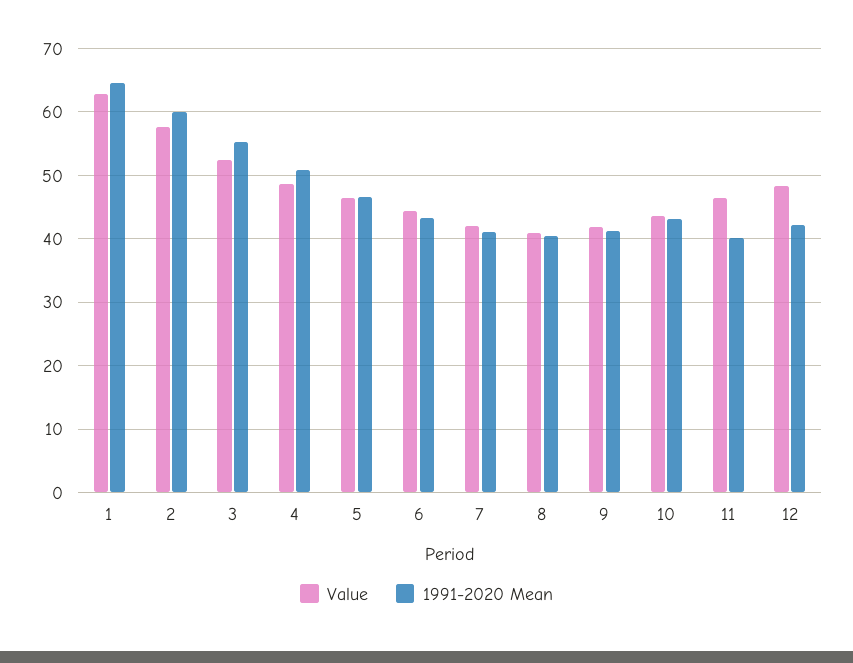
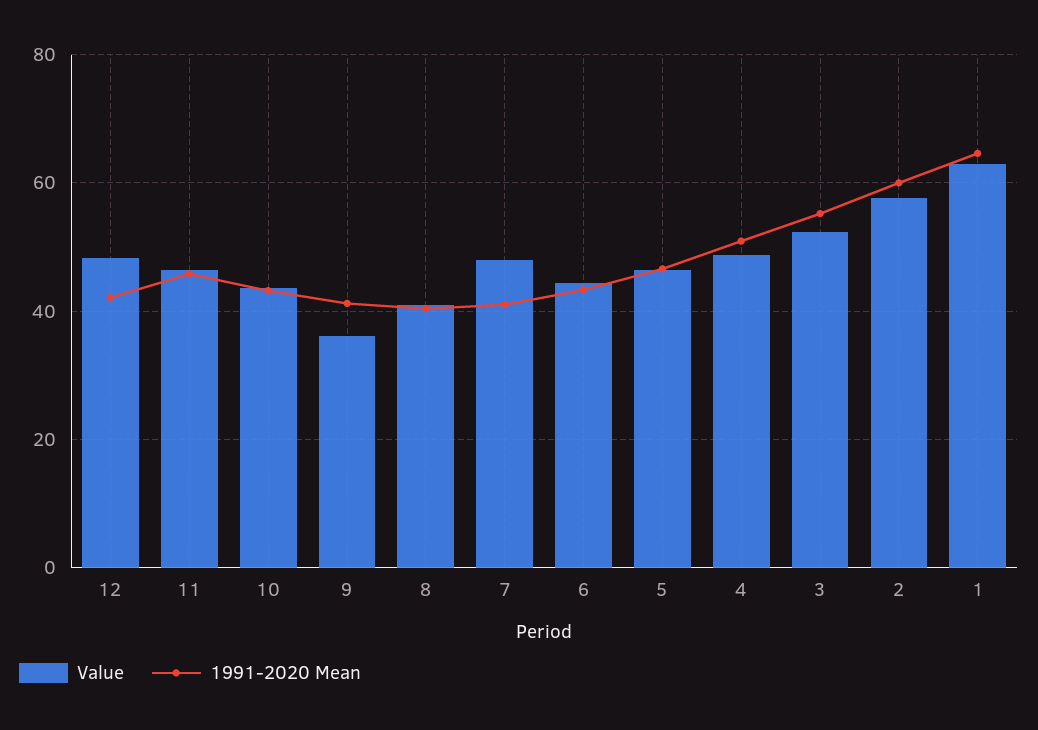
  {
    "Value": {
      "1": 63,
      "2": 58,
      "3": 52,
      "4": 49,
      "5": 46,
      "6": 44,
-     "7": 42,
+     "7": 48,
      "8": 41,
-     "9": 42,
+     "9": 36,
      "10": 44,
      "11": 46,
      "12": 48
    },
    "1991-2020 Mean": {
      "1": 65,
      "2": 60,
      "3": 55,
      "4": 51,
      "5": 47,
      "6": 43,
      "7": 41,
      "8": 40,
      "9": 41,
      "10": 43,
-     "11": 40,
+     "11": 46,
      "12": 42
    }
  }

